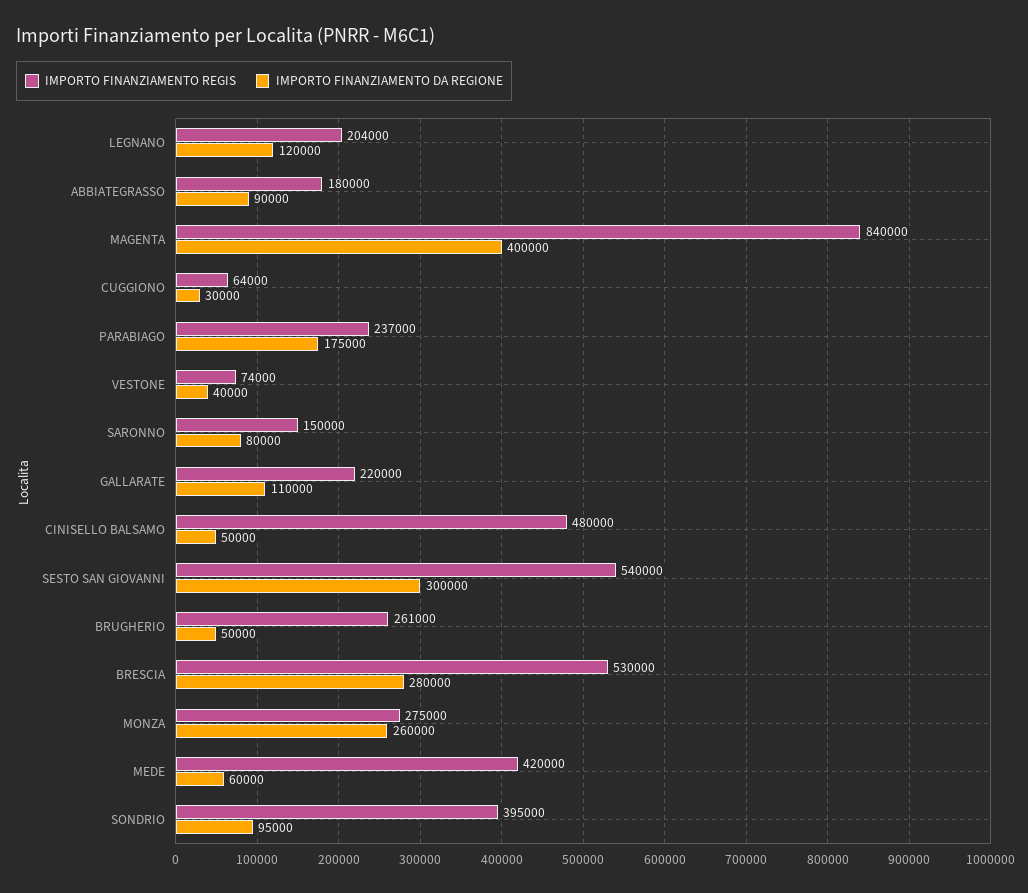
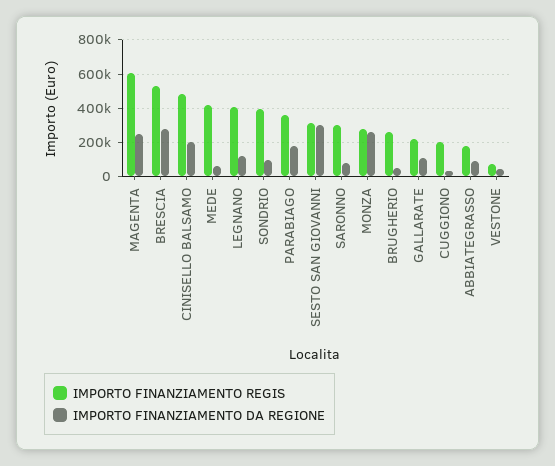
  {
    "IMPORTO FINANZIAMENTO REGIS": {
-     "LEGNANO": 204000,
+     "LEGNANO": 400000,
      "ABBIATEGRASSO": 180000,
-     "MAGENTA": 840000,
+     "MAGENTA": 600000,
-     "CUGGIONO": 64000,
+     "CUGGIONO": 200000,
-     "PARABIAGO": 237000,
+     "PARABIAGO": 350000,
      "VESTONE": 74000,
-     "SARONNO": 150000,
+     "SARONNO": 300000,
      "GALLARATE": 220000,
      "CINISELLO BALSAMO": 480000,
-     "SESTO SAN GIOVANNI": 540000,
+     "SESTO SAN GIOVANNI": 300000,
      "BRUGHERIO": 261000,
      "BRESCIA": 530000,
      "MONZA": 275000,
      "MEDE": 420000,
      "SONDRIO": 395000
    },
    "IMPORTO FINANZIAMENTO DA REGIONE": {
      "LEGNANO": 120000,
      "ABBIATEGRASSO": 90000,
-     "MAGENTA": 400000,
+     "MAGENTA": 250000,
      "CUGGIONO": 30000,
      "PARABIAGO": 175000,
      "VESTONE": 40000,
      "SARONNO": 80000,
      "GALLARATE": 110000,
-     "CINISELLO BALSAMO": 50000,
+     "CINISELLO BALSAMO": 200000,
      "SESTO SAN GIOVANNI": 300000,
      "BRUGHERIO": 50000,
      "BRESCIA": 280000,
      "MONZA": 260000,
      "MEDE": 60000,
      "SONDRIO": 95000
    }
  }

